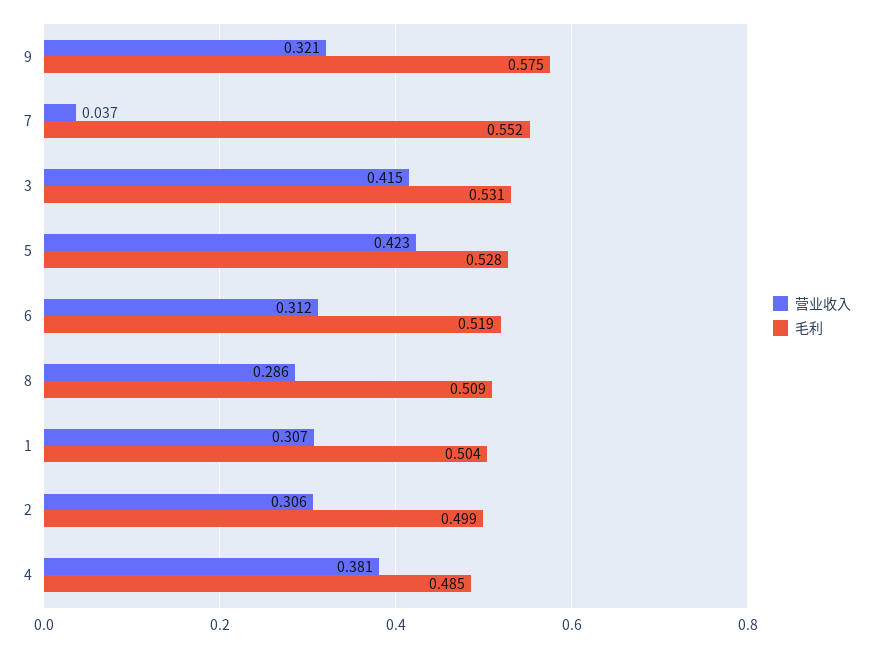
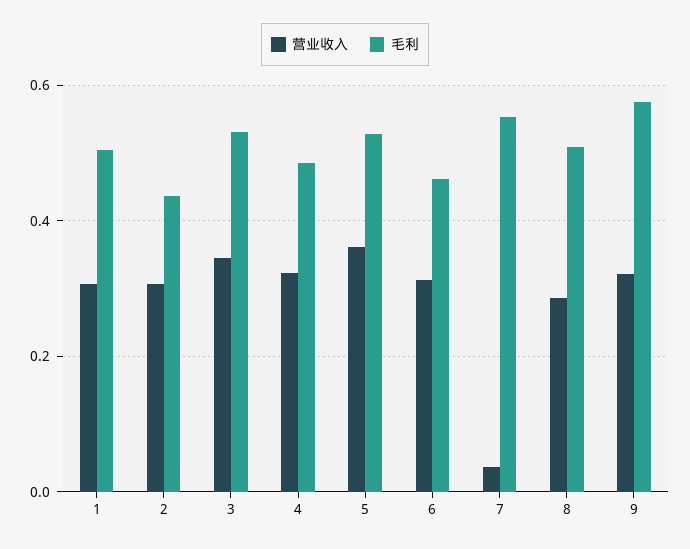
  {
    "营业收入": {
      "9": 0.321,
      "7": 0.037,
-     "3": 0.415,
+     "3": 0.34,
-     "5": 0.423,
+     "5": 0.36,
      "6": 0.312,
      "8": 0.286,
      "1": 0.307,
      "2": 0.306,
-     "4": 0.381
+     "4": 0.32
    },
    "毛利": {
      "9": 0.575,
      "7": 0.552,
      "3": 0.531,
      "5": 0.528,
-     "6": 0.519,
+     "6": 0.46,
      "8": 0.509,
      "1": 0.504,
-     "2": 0.499,
+     "2": 0.44,
      "4": 0.485
    }
  }

